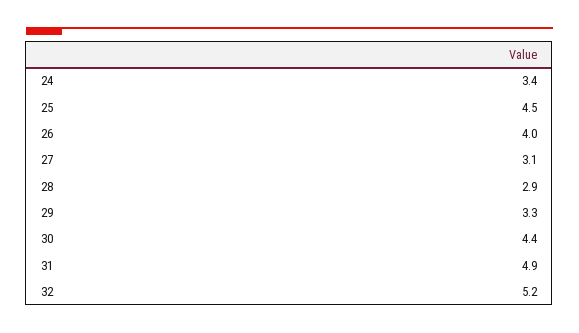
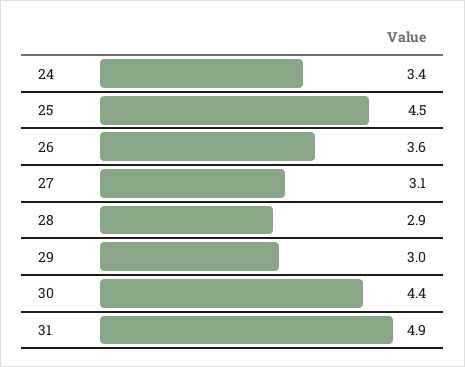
  {
    "24": 3.4,
    "25": 4.5,
-   "26": 4,
+   "26": 3.6,
    "27": 3.1,
    "28": 2.9,
-   "29": 3.3,
+   "29": 3,
    "30": 4.4,
-   "31": 4.9,
+   "31": 4.9
-   "32": 5.2
  }

